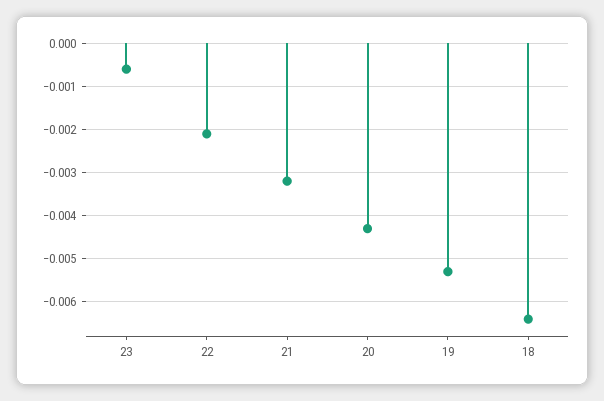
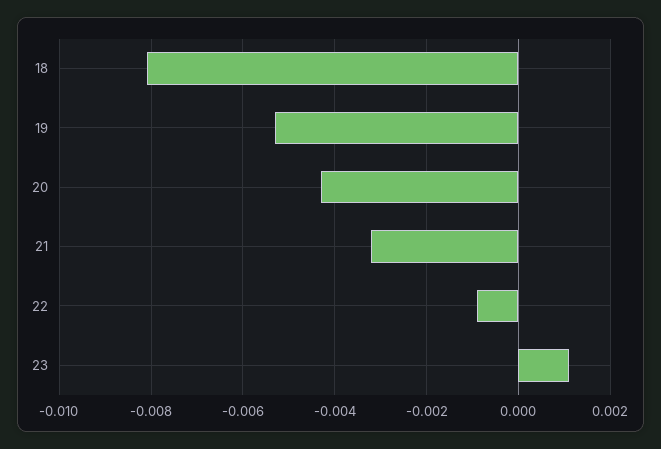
  {
-   "23": -0.0005,
+   "23": 0.001,
-   "22": -0.002,
+   "22": -0.001,
    "21": -0.003,
    "20": -0.0045,
    "19": -0.0055,
-   "18": -0.0065
+   "18": -0.008
  }

